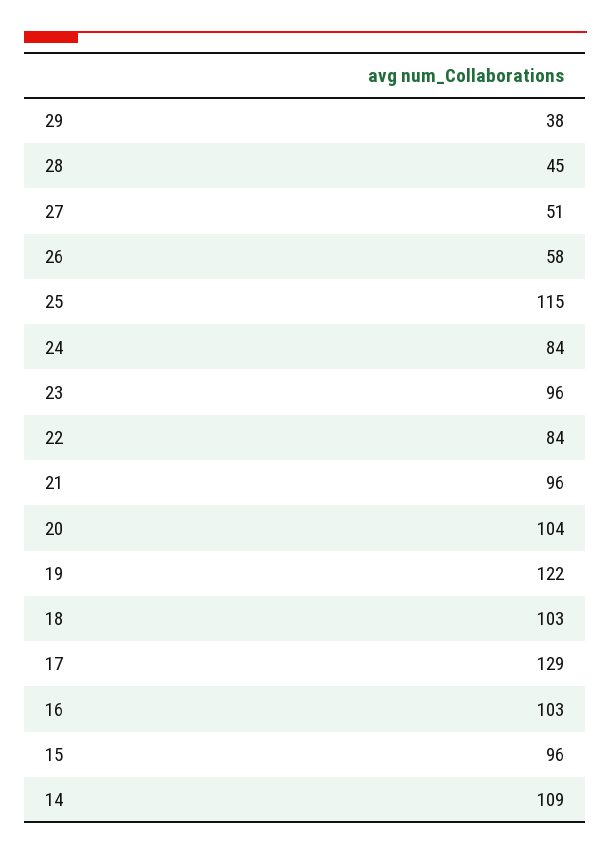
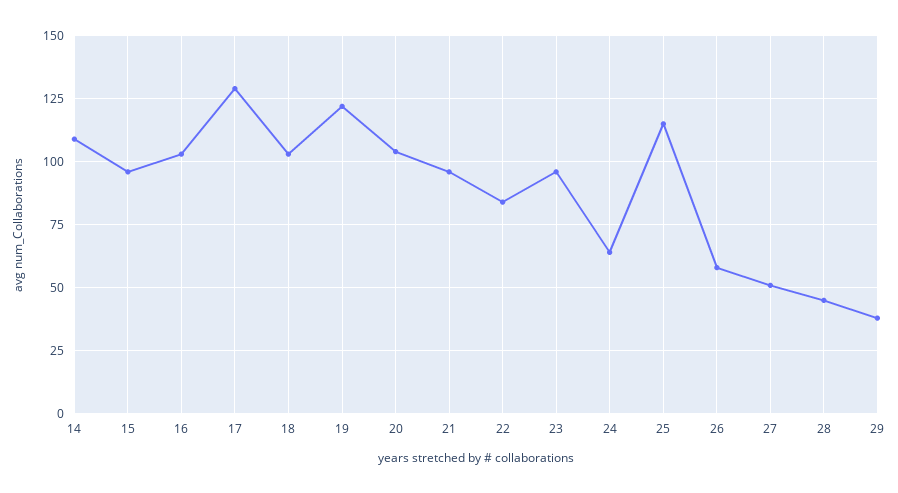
  {
    "29": 38,
    "28": 45,
    "27": 51,
    "26": 58,
    "25": 115,
-   "24": 84,
+   "24": 65,
    "23": 96,
    "22": 84,
    "21": 96,
    "20": 104,
    "19": 122,
    "18": 103,
    "17": 129,
    "16": 103,
    "15": 96,
    "14": 109
  }

